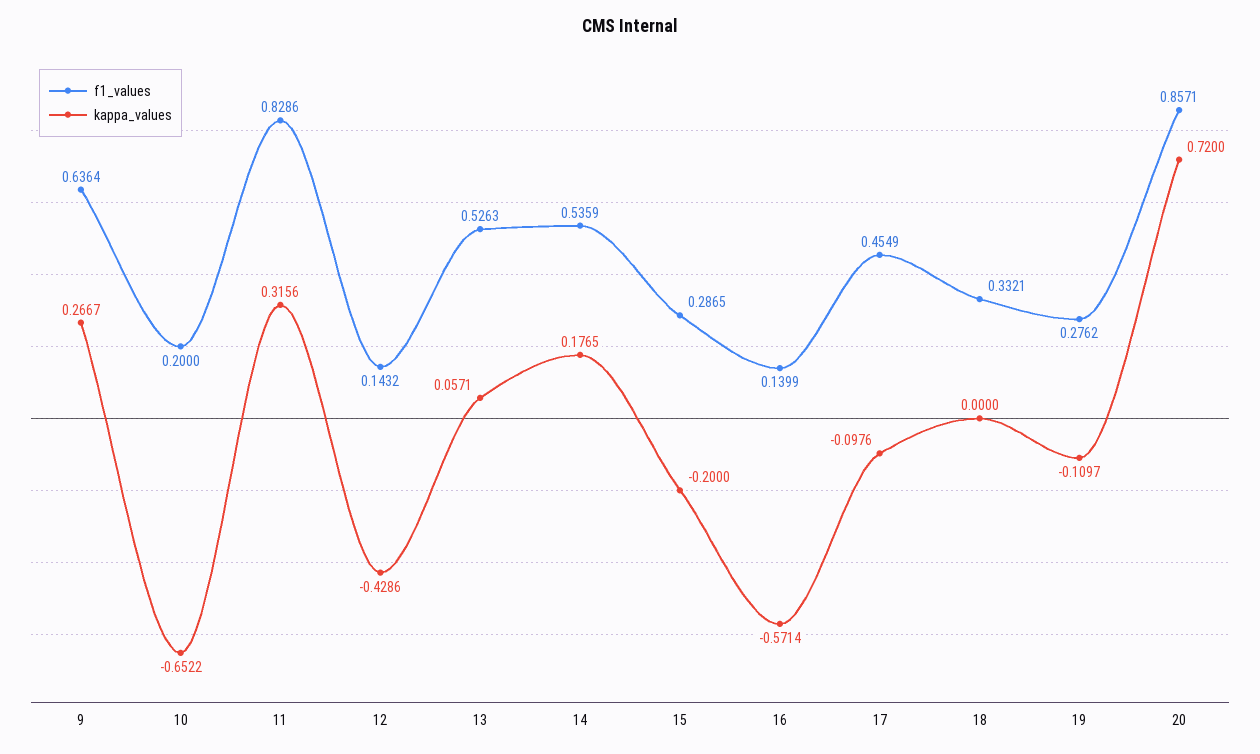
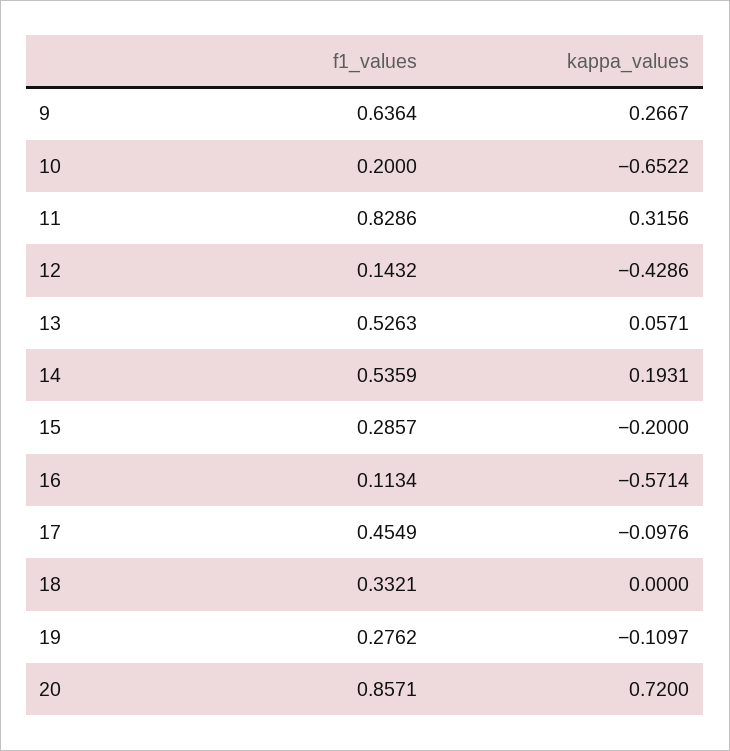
  {
    "f1_values": {
      "9": 0.6364,
      "10": 0.2,
      "11": 0.8286,
      "12": 0.1432,
      "13": 0.5263,
      "14": 0.5359,
-     "15": 0.2865,
+     "15": 0.2857,
-     "16": 0.1399,
+     "16": 0.1134,
      "17": 0.4549,
      "18": 0.3321,
      "19": 0.2762,
      "20": 0.8571
    },
    "kappa_values": {
      "9": 0.2667,
      "10": -0.6522,
      "11": 0.3156,
      "12": -0.4286,
      "13": 0.0571,
-     "14": 0.1765,
+     "14": 0.1931,
      "15": -0.2,
      "16": -0.5714,
      "17": -0.0976,
      "18": 0,
      "19": -0.1097,
      "20": 0.72
    }
  }

